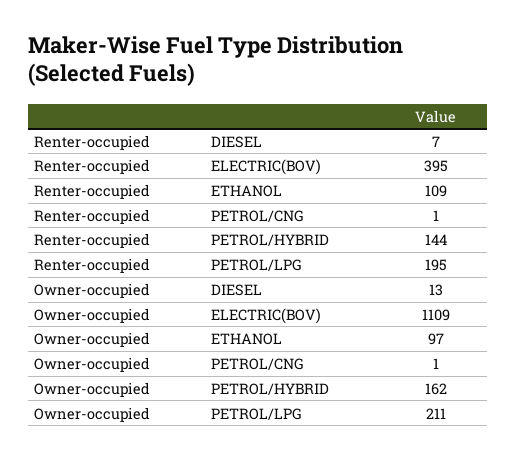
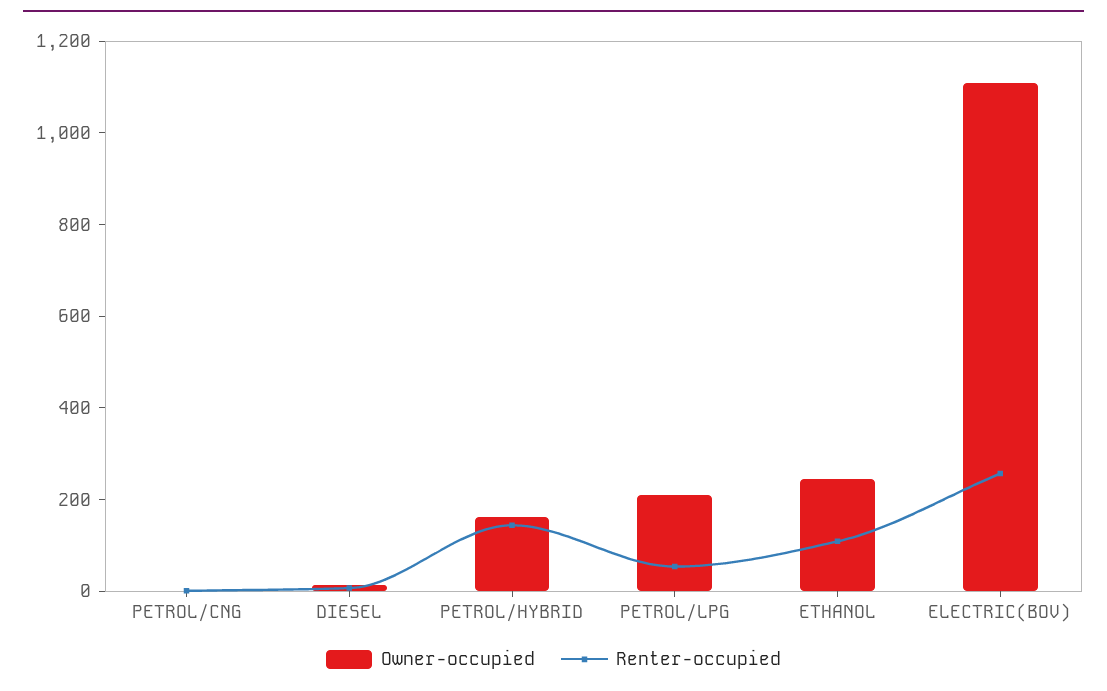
  {
    "Renter-occupied": {
      "DIESEL": 7,
-     "ELECTRIC(BOV)": 395,
+     "ELECTRIC(BOV)": 250,
      "ETHANOL": 109,
      "PETROL/CNG": 1,
      "PETROL/HYBRID": 144,
-     "PETROL/LPG": 195
+     "PETROL/LPG": 50
    },
    "Owner-occupied": {
      "DIESEL": 13,
      "ELECTRIC(BOV)": 1109,
-     "ETHANOL": 97,
+     "ETHANOL": 250,
      "PETROL/CNG": 1,
      "PETROL/HYBRID": 162,
      "PETROL/LPG": 211
    }
  }

